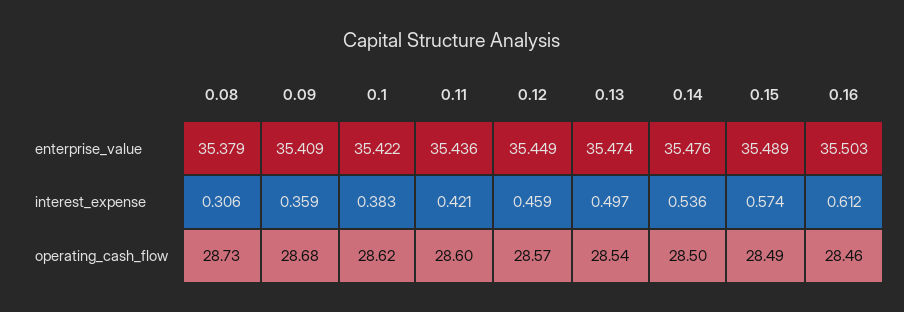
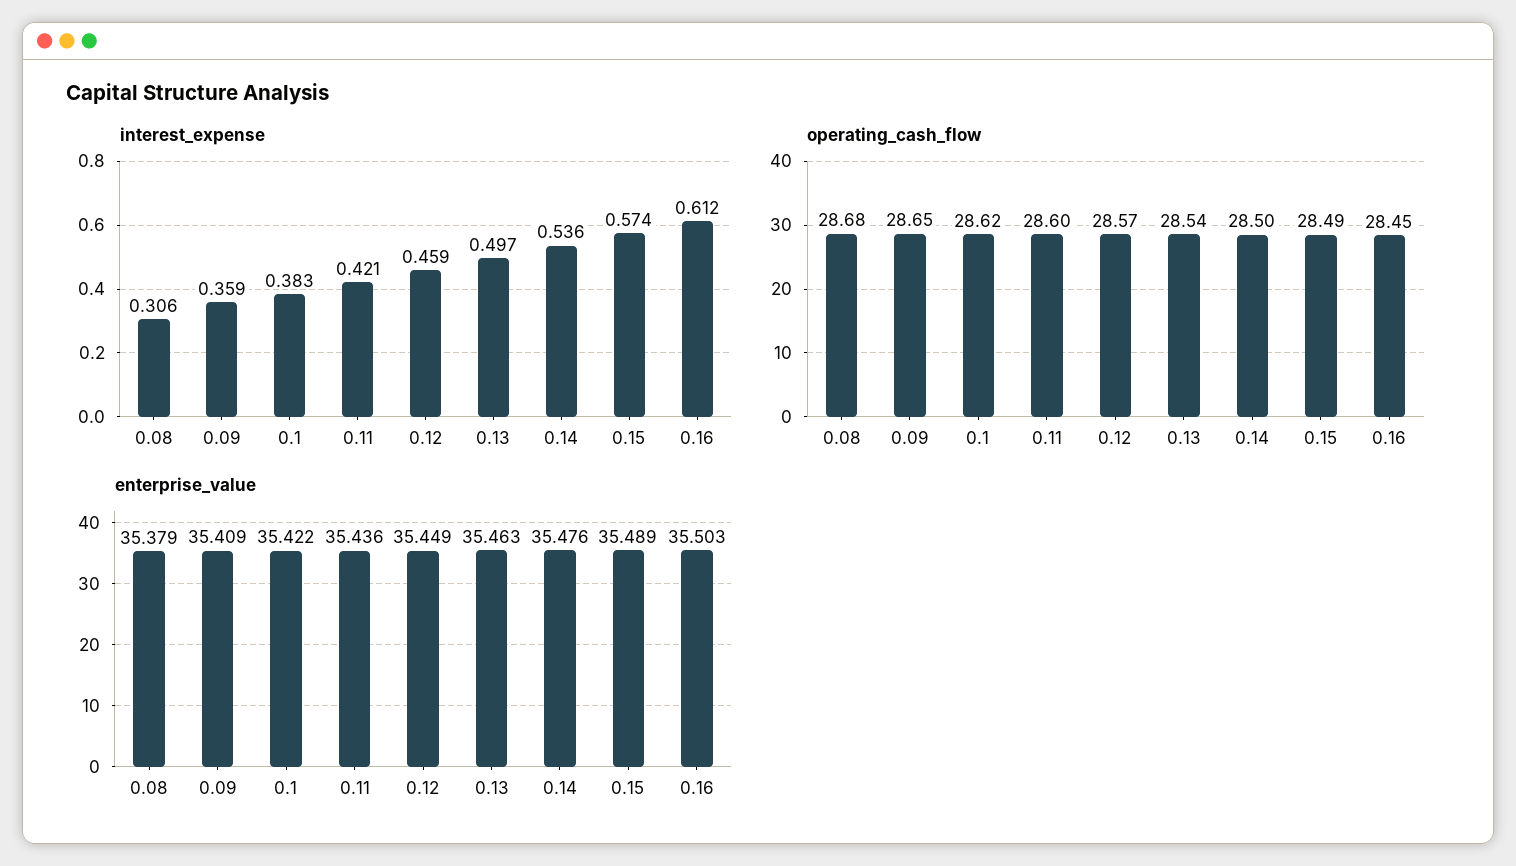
  {
    "enterprise_value": {
      "0.08": 35.379,
      "0.09": 35.409,
      "0.1": 35.422,
      "0.11": 35.436,
      "0.12": 35.449,
-     "0.13": 35.474,
+     "0.13": 35.463,
      "0.14": 35.476,
      "0.15": 35.489,
      "0.16": 35.503
    },
    "interest_expense": {
      "0.08": 0.306,
      "0.09": 0.359,
      "0.1": 0.383,
      "0.11": 0.421,
      "0.12": 0.459,
      "0.13": 0.497,
      "0.14": 0.536,
      "0.15": 0.574,
      "0.16": 0.612
    },
    "operating_cash_flow": {
-     "0.08": 28.73,
+     "0.08": 28.68,
-     "0.09": 28.68,
+     "0.09": 28.65,
      "0.1": 28.62,
      "0.11": 28.6,
      "0.12": 28.57,
      "0.13": 28.54,
      "0.14": 28.5,
      "0.15": 28.49,
-     "0.16": 28.46
+     "0.16": 28.45
    }
  }

